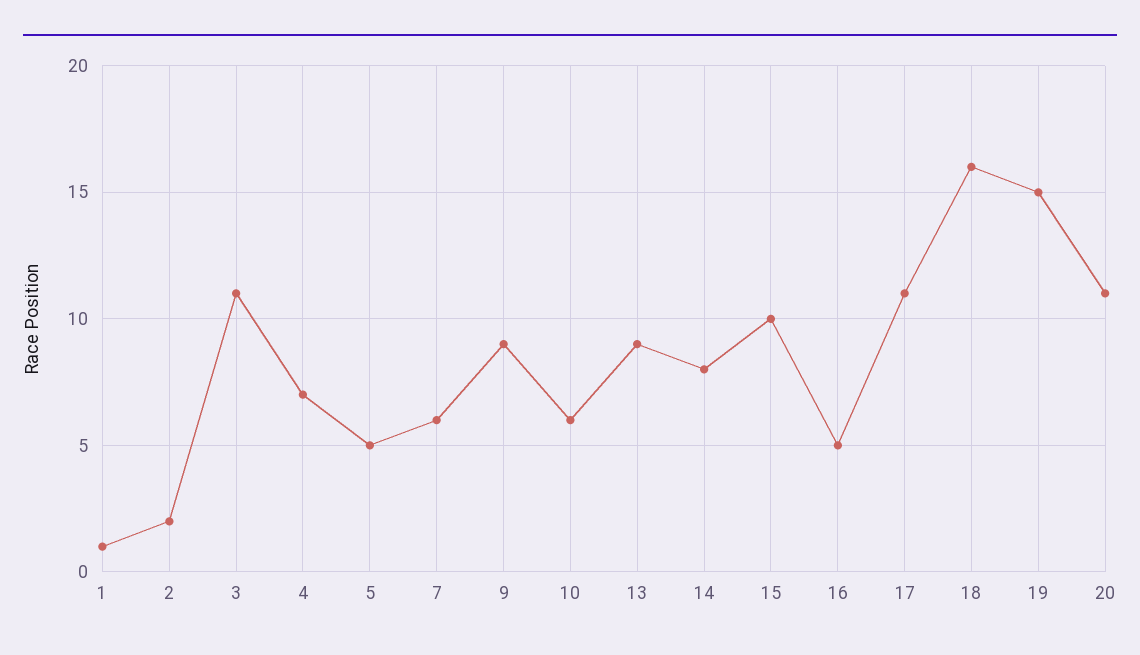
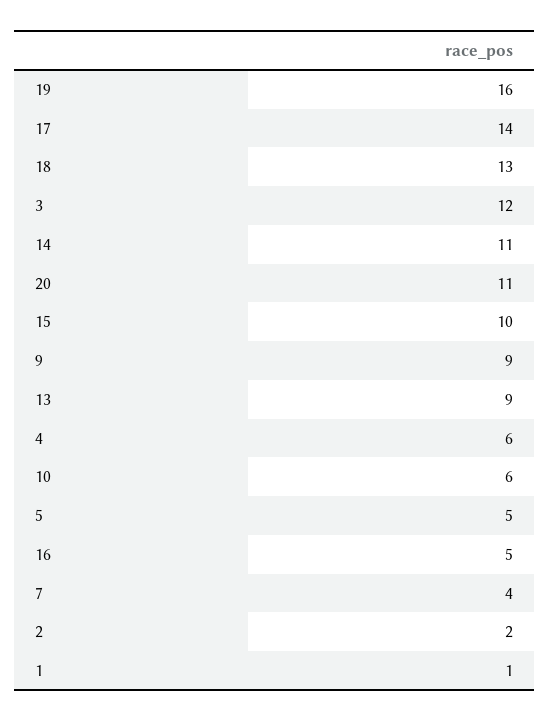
  {
    "1": 1,
    "2": 2,
-   "3": 11,
+   "3": 12,
-   "4": 7,
+   "4": 6,
    "5": 5,
-   "7": 6,
+   "7": 4,
    "9": 9,
    "10": 6,
    "13": 9,
-   "14": 8,
+   "14": 11,
    "15": 10,
    "16": 5,
-   "17": 11,
+   "17": 14,
-   "18": 16,
+   "18": 13,
-   "19": 15,
+   "19": 16,
    "20": 11
  }

